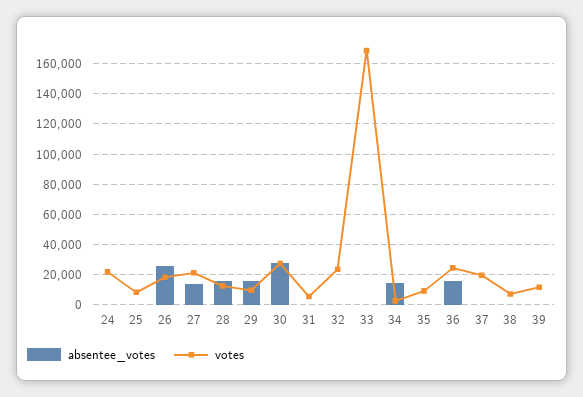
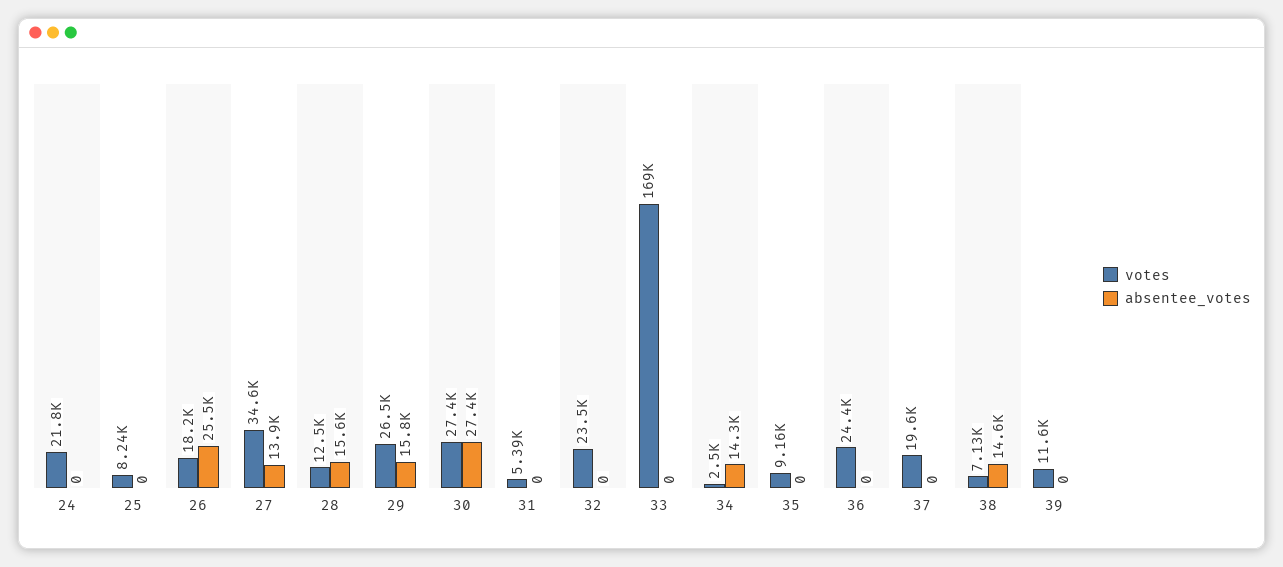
  {
    "absentee_votes": {
      "24": 0,
      "25": 0,
      "26": 25500,
      "27": 13900,
      "28": 15600,
      "29": 15800,
      "30": 27400,
      "31": 0,
      "32": 0,
      "33": 0,
      "34": 14300,
      "35": 0,
-     "36": 15000,
+     "36": 0,
      "37": 0,
-     "38": 0,
+     "38": 14600,
      "39": 0
    },
    "votes": {
      "24": 21800,
      "25": 8240,
      "26": 18200,
-     "27": 20000,
+     "27": 34600,
      "28": 12500,
-     "29": 10000,
+     "29": 26500,
      "30": 27400,
      "31": 5390,
      "32": 23500,
      "33": 169000,
      "34": 2500,
      "35": 9160,
      "36": 24400,
      "37": 19600,
      "38": 7130,
      "39": 11600
    }
  }

